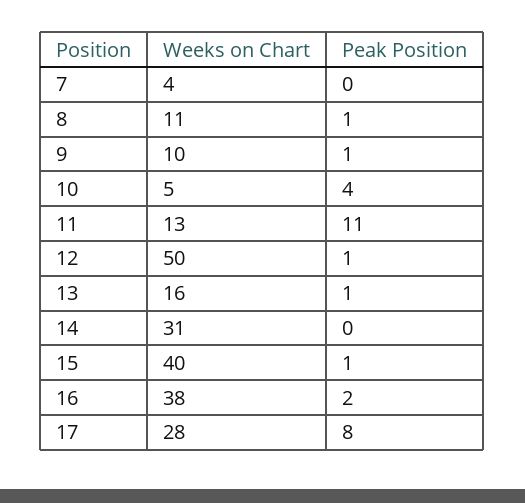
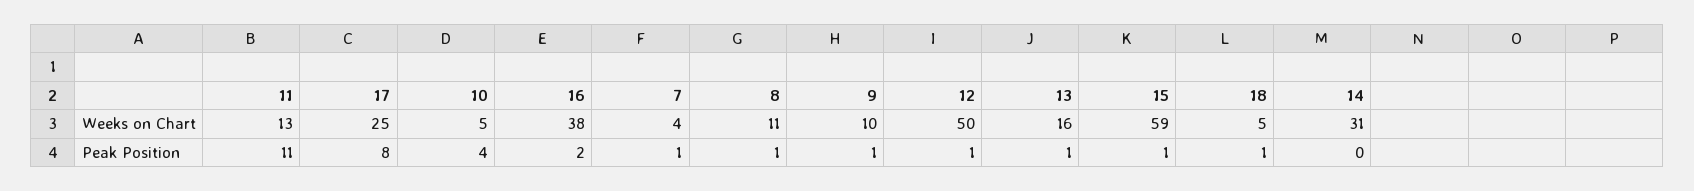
  {
    "Weeks on Chart": {
      "7": 4,
      "8": 11,
      "9": 10,
      "10": 5,
      "11": 13,
      "12": 50,
      "13": 16,
      "14": 31,
-     "15": 40,
+     "15": 59,
      "16": 38,
-     "17": 28
+     "17": 25,
+     "18": 5
    },
    "Peak Position": {
-     "7": 0,
+     "7": 1,
      "8": 1,
      "9": 1,
      "10": 4,
      "11": 11,
      "12": 1,
      "13": 1,
      "14": 0,
      "15": 1,
      "16": 2,
-     "17": 8
+     "17": 8,
+     "18": 1
    }
  }

